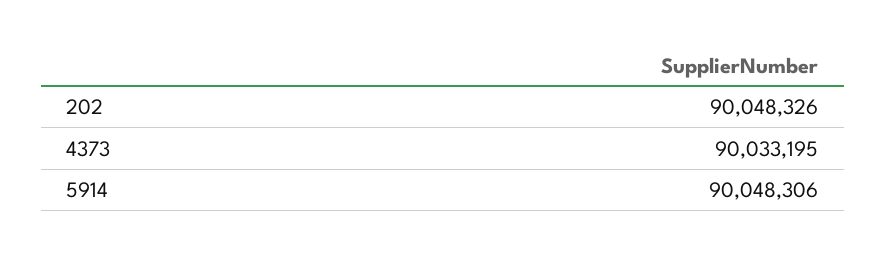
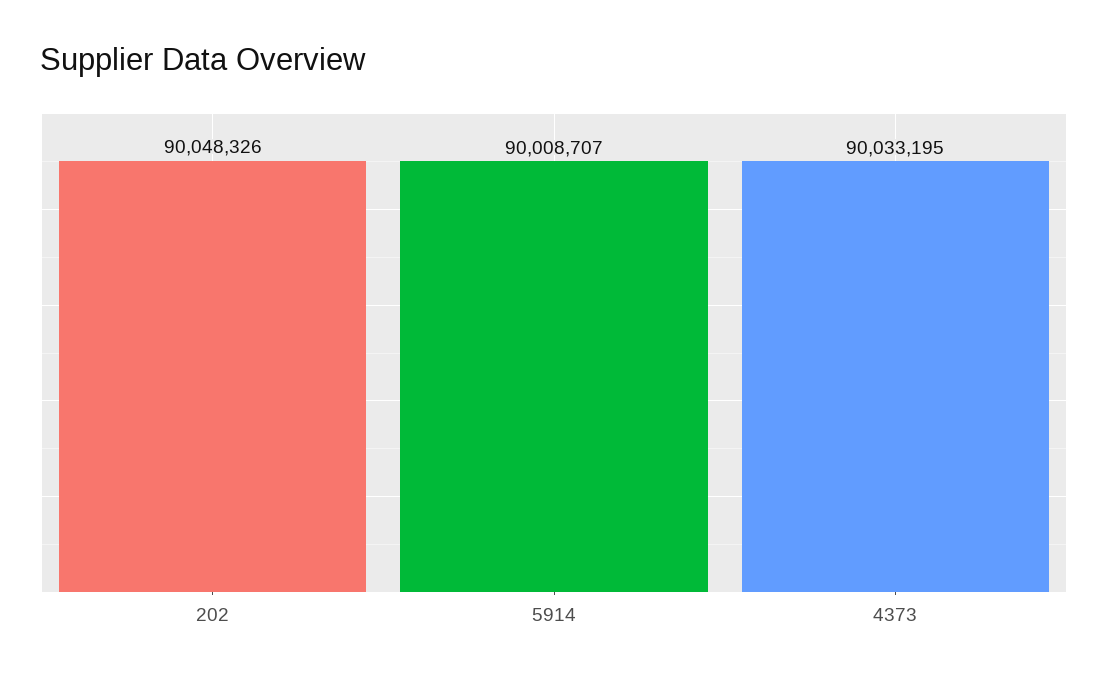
  {
    "202": 90048326,
    "4373": 90033195,
-   "5914": 90048306
+   "5914": 90008707
  }

